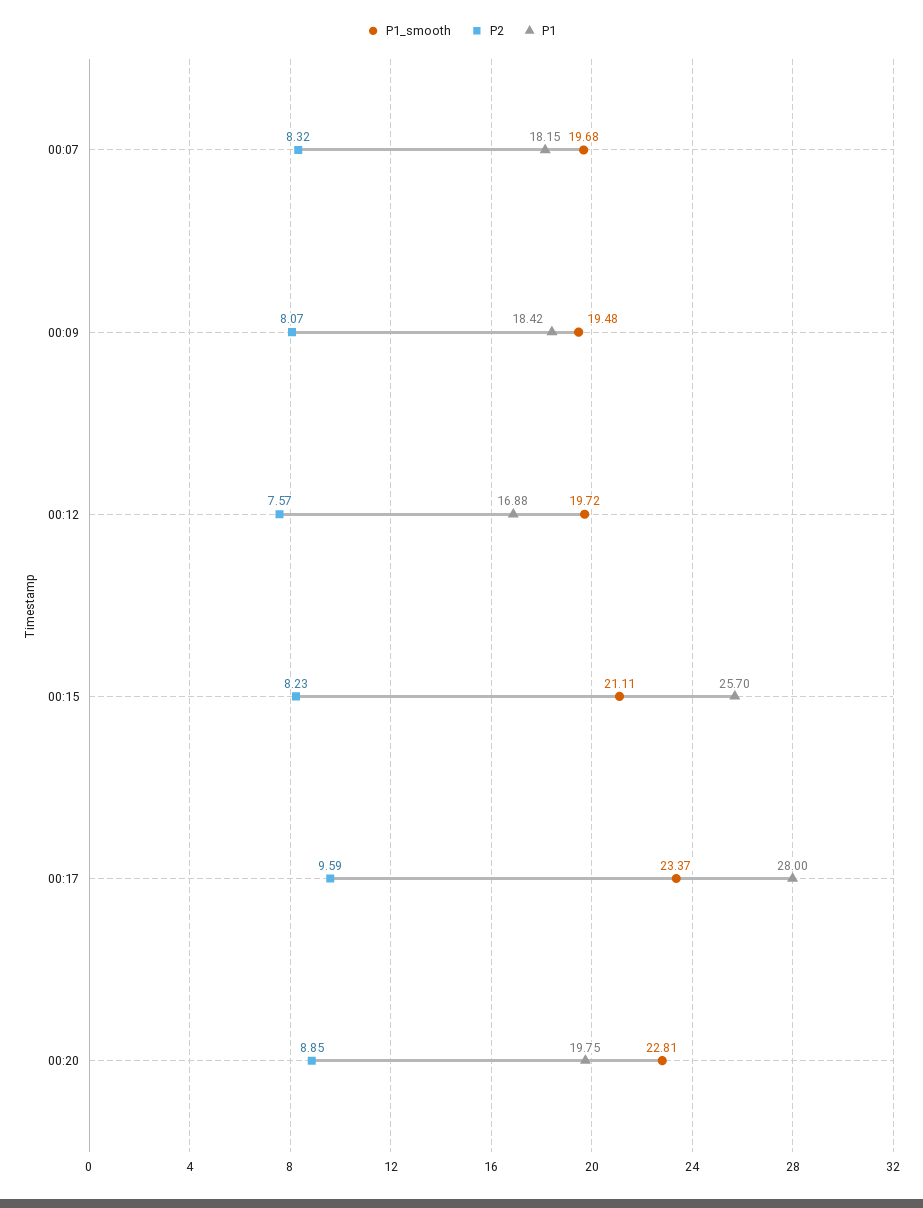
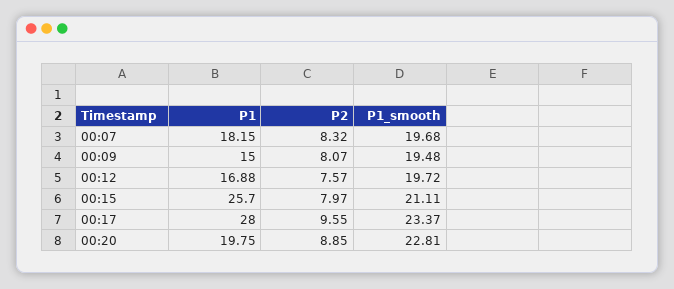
  {
    "P1_smooth": {
      "00:07": 19.68,
      "00:09": 19.48,
      "00:12": 19.72,
      "00:15": 21.11,
      "00:17": 23.37,
      "00:20": 22.81
    },
    "P2": {
      "00:07": 8.32,
      "00:09": 8.07,
      "00:12": 7.57,
-     "00:15": 8.23,
+     "00:15": 7.97,
-     "00:17": 9.59,
+     "00:17": 9.55,
      "00:20": 8.85
    },
    "P1": {
      "00:07": 18.15,
-     "00:09": 18.42,
+     "00:09": 15,
      "00:12": 16.88,
      "00:15": 25.7,
      "00:17": 28,
      "00:20": 19.75
    }
  }

